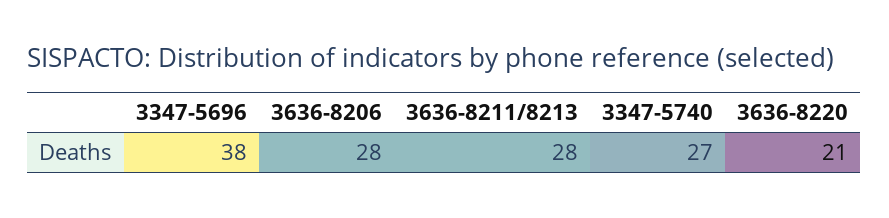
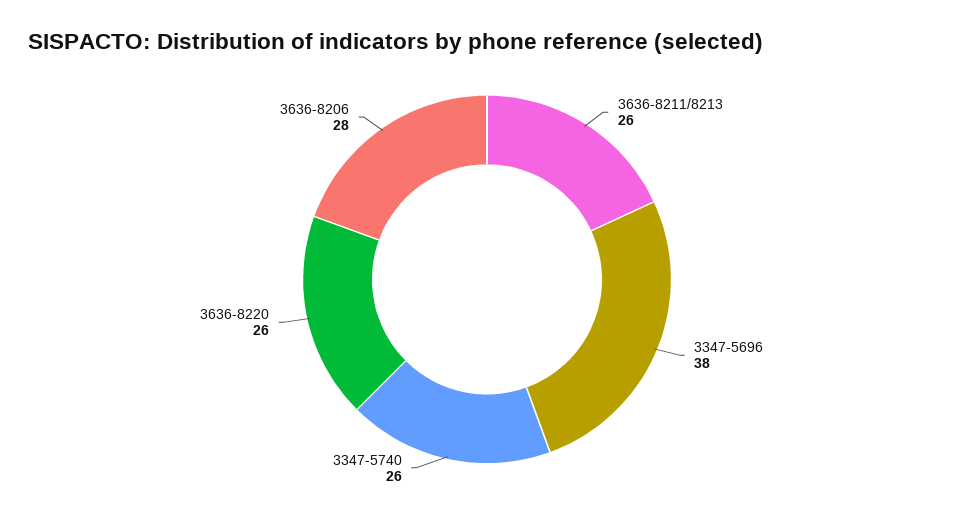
  {
    "3347-5696": 38,
    "3636-8206": 28,
-   "3636-8211/8213": 28,
+   "3636-8211/8213": 26,
-   "3347-5740": 27,
+   "3347-5740": 26,
-   "3636-8220": 21
+   "3636-8220": 26
  }

